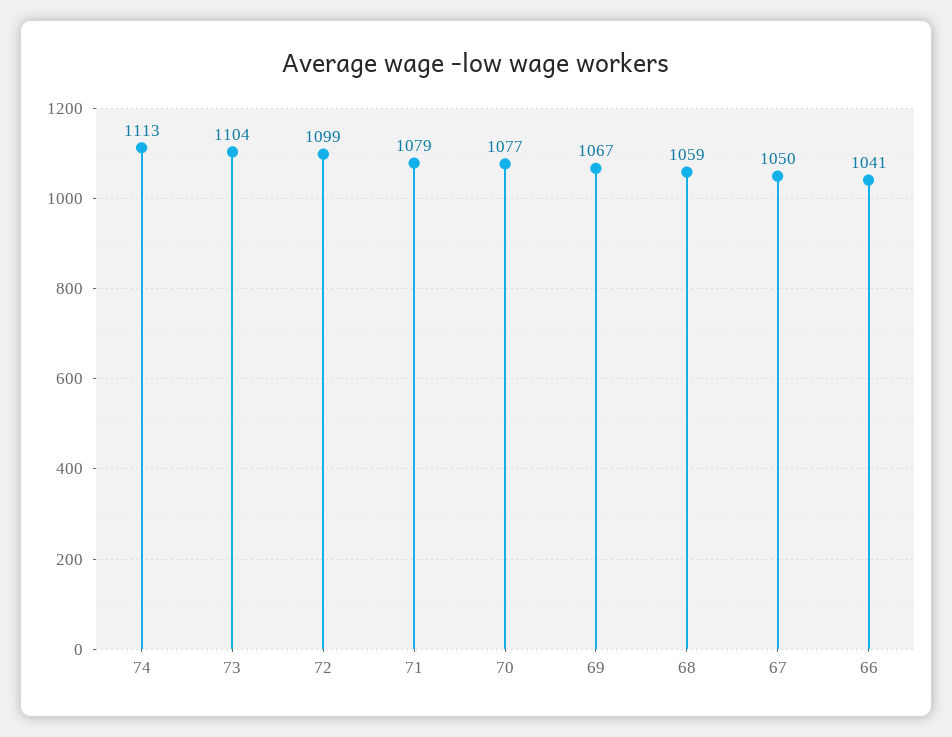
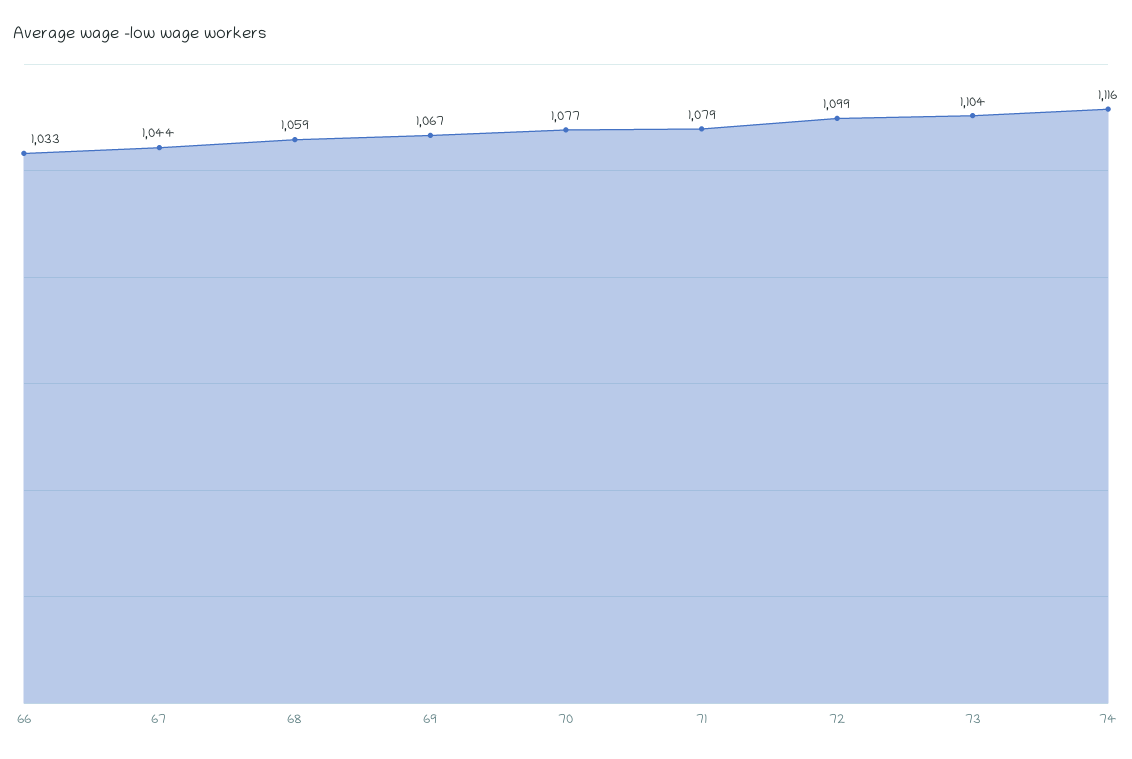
  {
-   "74": 1113,
+   "74": 1116,
    "73": 1104,
    "72": 1099,
    "71": 1079,
    "70": 1077,
    "69": 1067,
    "68": 1059,
-   "67": 1050,
+   "67": 1044,
-   "66": 1041
+   "66": 1033
  }

